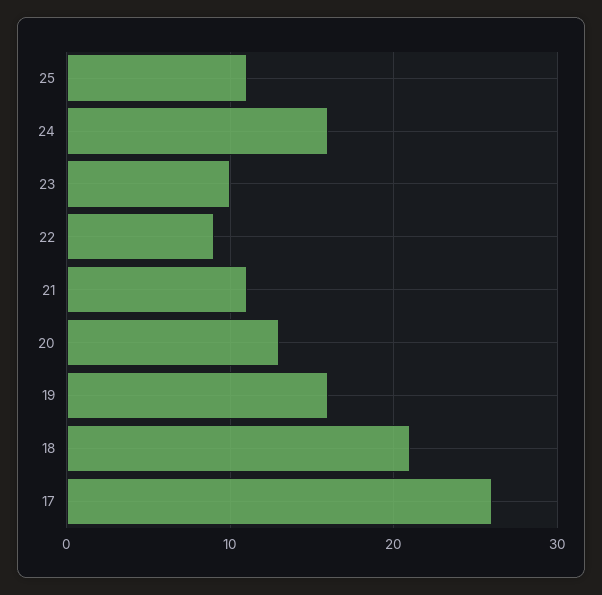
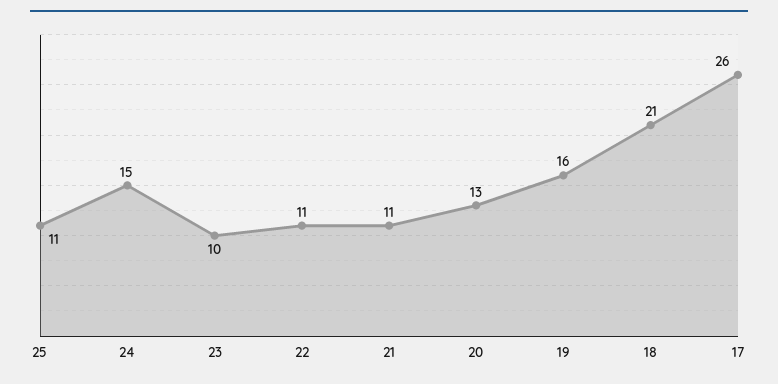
  {
    "25": 11,
-   "24": 16,
+   "24": 15,
    "23": 10,
-   "22": 9,
+   "22": 11,
    "21": 11,
    "20": 13,
    "19": 16,
    "18": 21,
    "17": 26
  }

